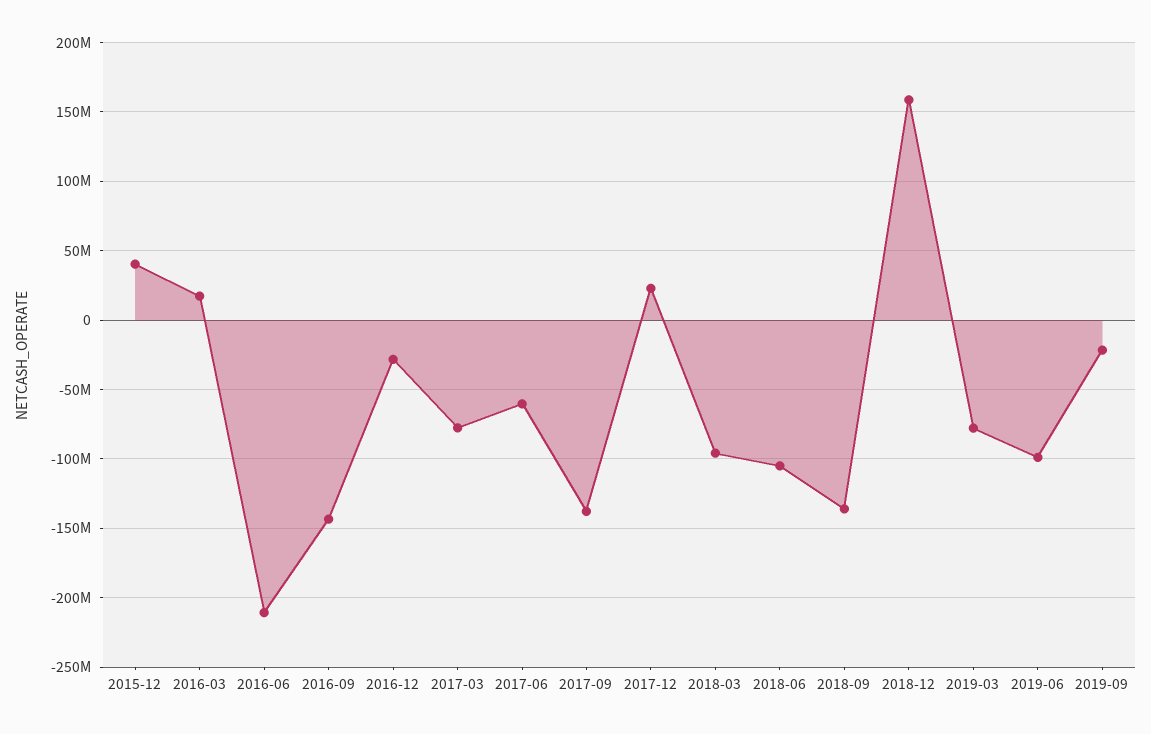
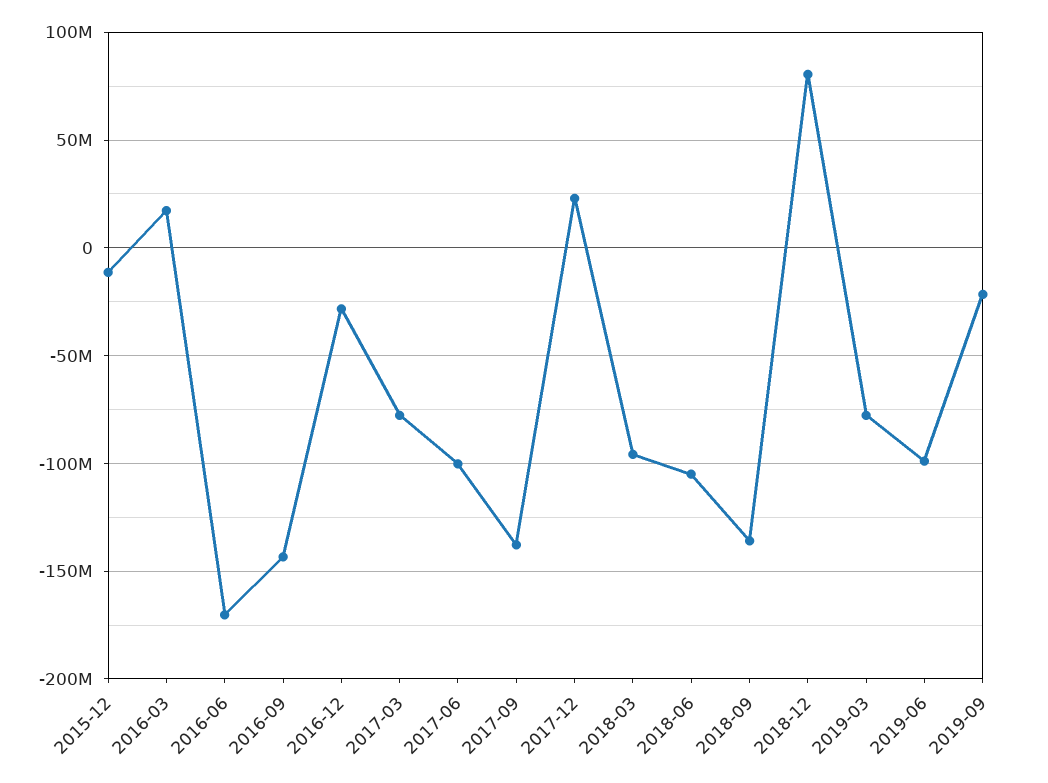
  {
-   "2015-12": 40000000,
+   "2015-12": -10000000,
    "2016-03": 15000000,
-   "2016-06": -210000000,
+   "2016-06": -170000000,
    "2016-09": -145000000,
    "2016-12": -30000000,
    "2017-03": -80000000,
-   "2017-06": -60000000,
+   "2017-06": -100000000,
    "2017-09": -140000000,
    "2017-12": 25000000,
    "2018-03": -95000000,
    "2018-06": -105000000,
    "2018-09": -135000000,
-   "2018-12": 160000000,
+   "2018-12": 80000000,
    "2019-03": -80000000,
    "2019-06": -100000000,
    "2019-09": -20000000
  }

